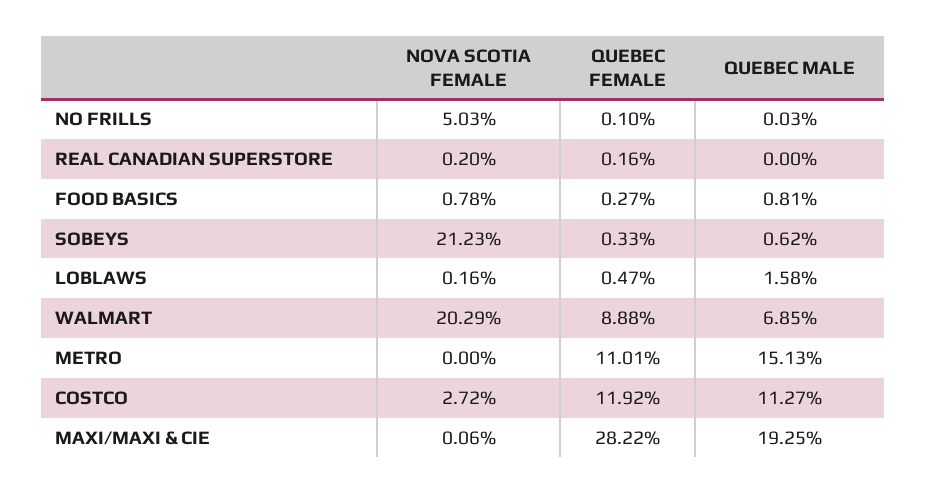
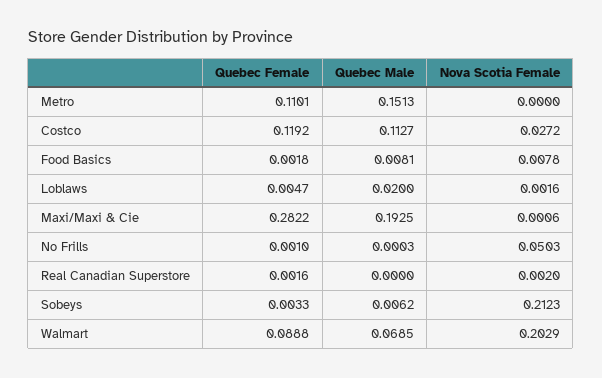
  {
    "NOVA SCOTIA FEMALE": {
      "NO FRILLS": 0.0503,
      "REAL CANADIAN SUPERSTORE": 0.002,
      "FOOD BASICS": 0.0078,
      "SOBEYS": 0.2123,
      "LOBLAWS": 0.0016,
      "WALMART": 0.2029,
      "METRO": 0,
      "COSTCO": 0.0272,
      "MAXI/MAXI & CIE": 0.0006
    },
    "QUEBEC FEMALE": {
      "NO FRILLS": 0.001,
      "REAL CANADIAN SUPERSTORE": 0.0016,
-     "FOOD BASICS": 0.0027,
+     "FOOD BASICS": 0.0018,
      "SOBEYS": 0.0033,
      "LOBLAWS": 0.0047,
      "WALMART": 0.0888,
      "METRO": 0.1101,
      "COSTCO": 0.1192,
      "MAXI/MAXI & CIE": 0.2822
    },
    "QUEBEC MALE": {
      "NO FRILLS": 0.0003,
      "REAL CANADIAN SUPERSTORE": 0,
      "FOOD BASICS": 0.0081,
      "SOBEYS": 0.0062,
-     "LOBLAWS": 0.0158,
+     "LOBLAWS": 0.02,
      "WALMART": 0.0685,
      "METRO": 0.1513,
      "COSTCO": 0.1127,
      "MAXI/MAXI & CIE": 0.1925
    }
  }

